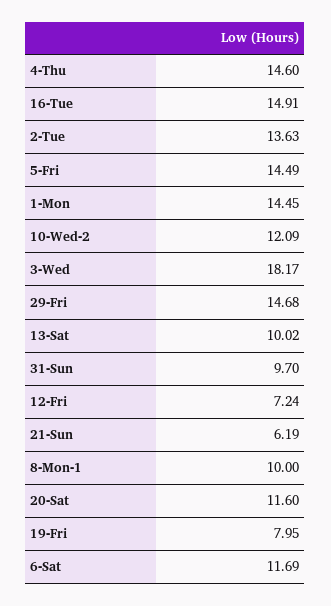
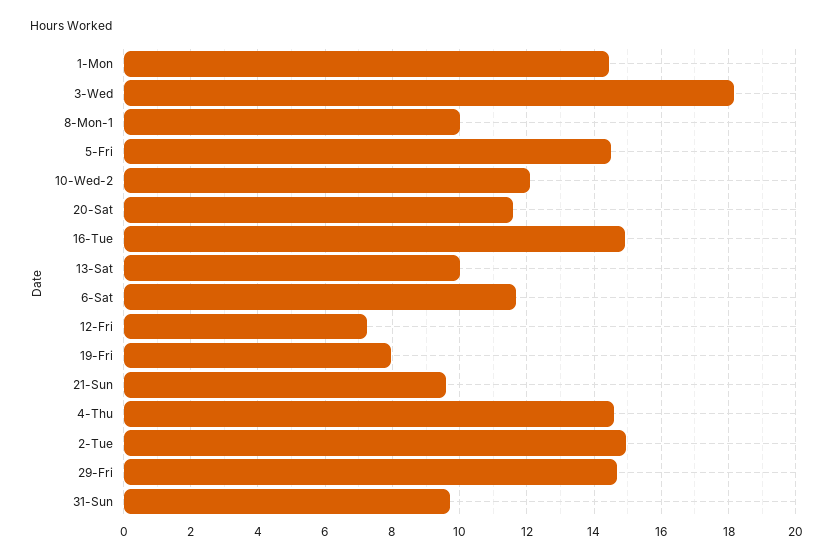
  {
    "4-Thu": 14.6,
    "16-Tue": 14.91,
-   "2-Tue": 13.63,
+   "2-Tue": 15,
    "5-Fri": 14.49,
    "1-Mon": 14.45,
    "10-Wed-2": 12.09,
    "3-Wed": 18.17,
    "29-Fri": 14.68,
    "13-Sat": 10.02,
    "31-Sun": 9.7,
    "12-Fri": 7.24,
-   "21-Sun": 6.19,
+   "21-Sun": 9.6,
    "8-Mon-1": 10,
    "20-Sat": 11.6,
    "19-Fri": 7.95,
    "6-Sat": 11.69
  }

